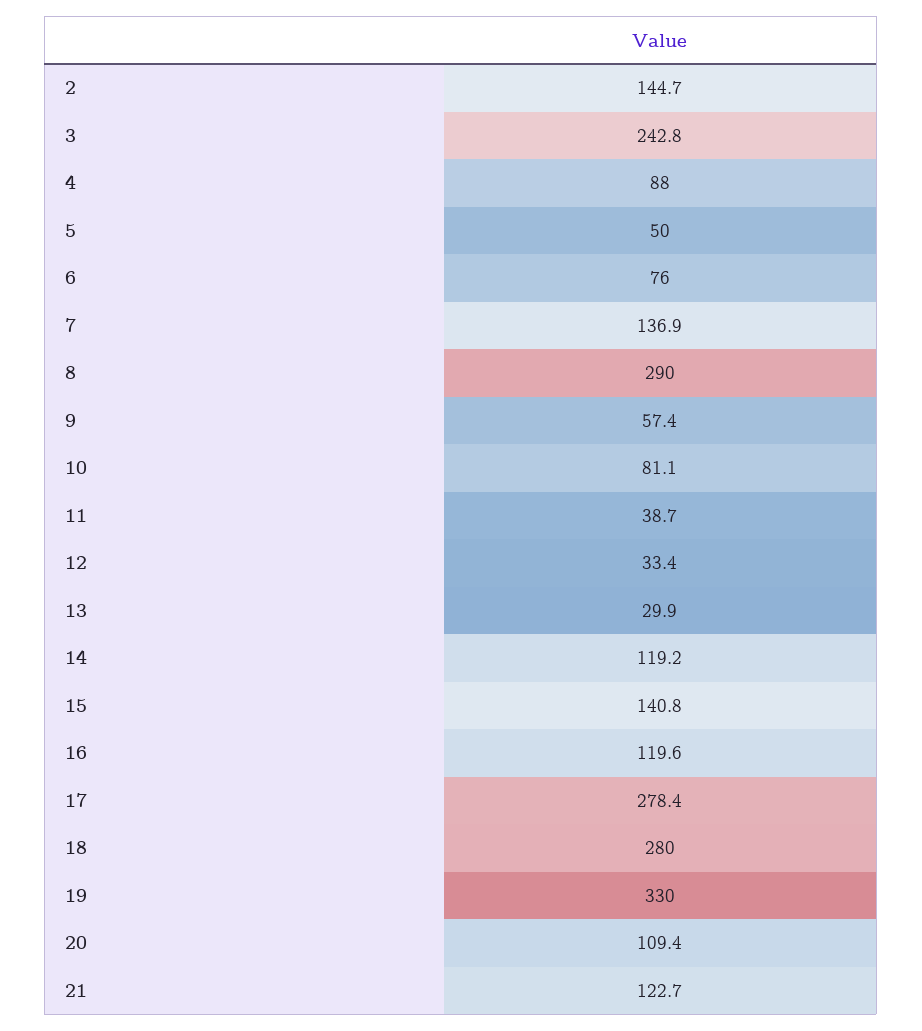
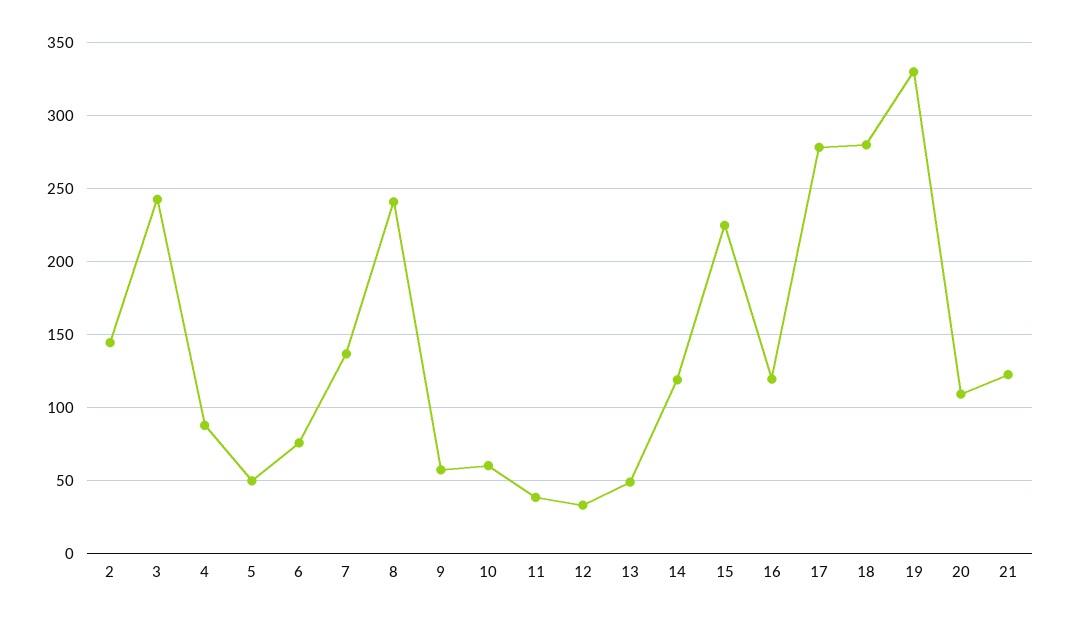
  {
    "2": 144.7,
    "3": 242.8,
    "4": 88,
    "5": 50,
    "6": 76,
    "7": 136.9,
-   "8": 290,
+   "8": 240,
    "9": 57.4,
-   "10": 81.1,
+   "10": 60,
    "11": 38.7,
    "12": 33.4,
-   "13": 29.9,
+   "13": 50,
    "14": 119.2,
-   "15": 140.8,
+   "15": 225,
    "16": 119.6,
    "17": 278.4,
    "18": 280,
    "19": 330,
    "20": 109.4,
    "21": 122.7
  }

